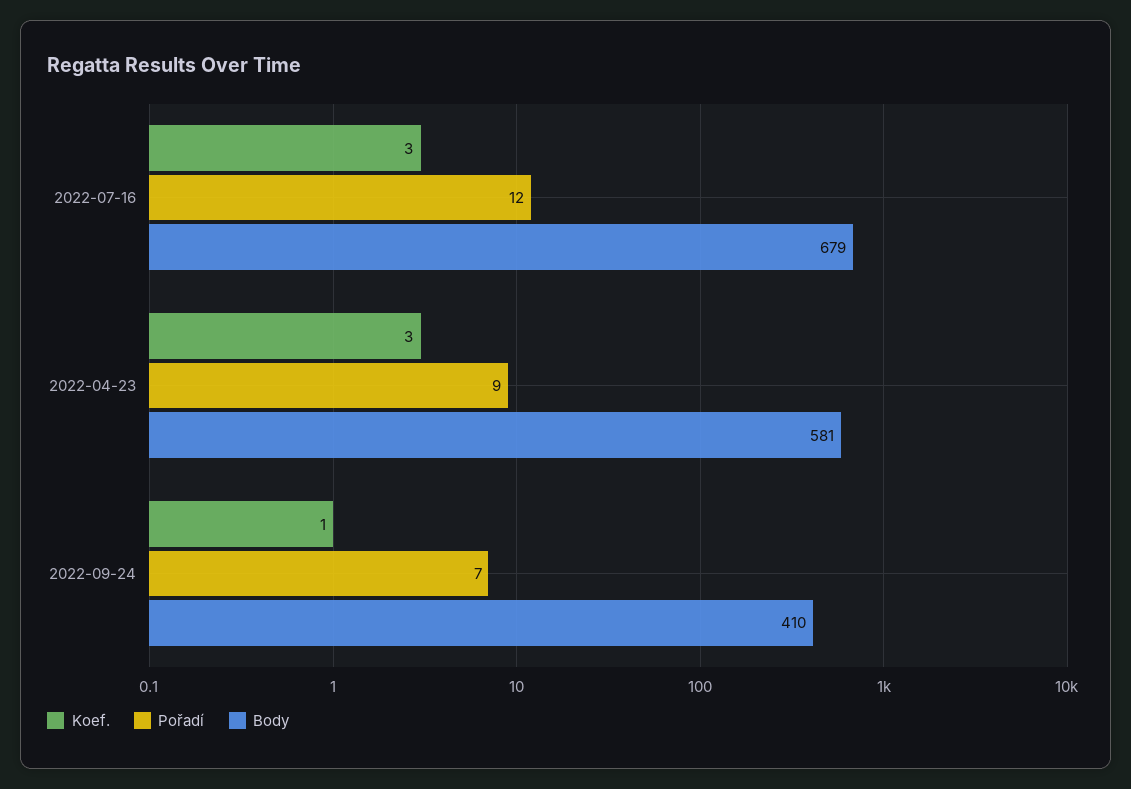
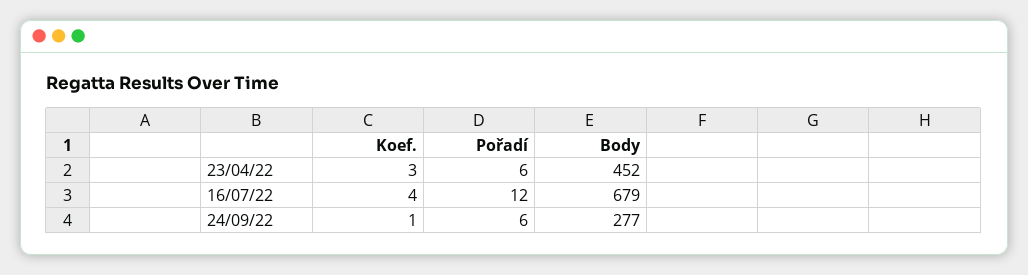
  {
    "Koef.": {
-     "2022-07-16": 3,
+     "2022-07-16": 4,
      "2022-04-23": 3,
      "2022-09-24": 1
    },
    "Pořadí": {
      "2022-07-16": 12,
-     "2022-04-23": 9,
+     "2022-04-23": 6,
-     "2022-09-24": 7
+     "2022-09-24": 6
    },
    "Body": {
      "2022-07-16": 679,
-     "2022-04-23": 581,
+     "2022-04-23": 452,
-     "2022-09-24": 410
+     "2022-09-24": 277
    }
  }

